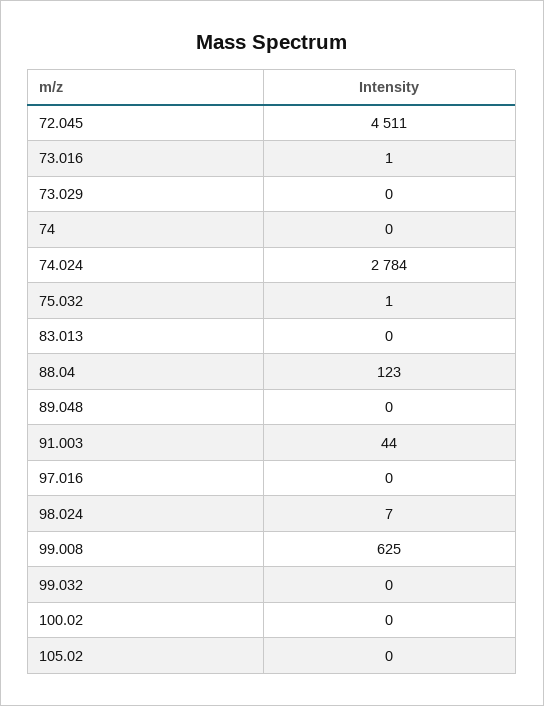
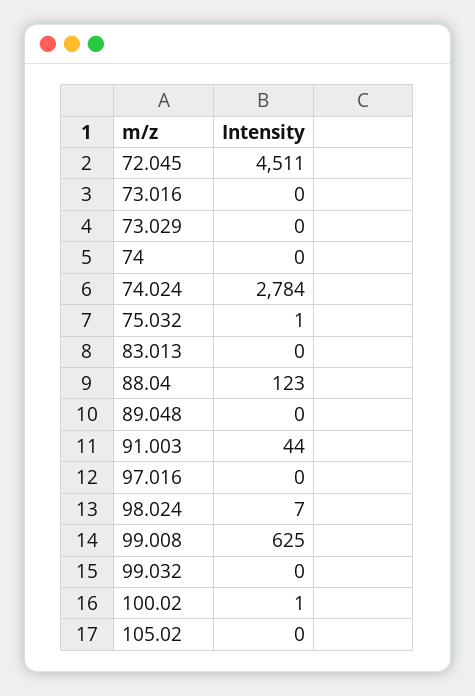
  {
    "72.045": 4511,
-   "73.016": 1,
+   "73.016": 0,
    "73.029": 0,
    "74": 0,
    "74.024": 2784,
    "75.032": 1,
    "83.013": 0,
    "88.04": 123,
    "89.048": 0,
    "91.003": 44,
    "97.016": 0,
    "98.024": 7,
    "99.008": 625,
    "99.032": 0,
-   "100.02": 0,
+   "100.02": 1,
    "105.02": 0
  }

